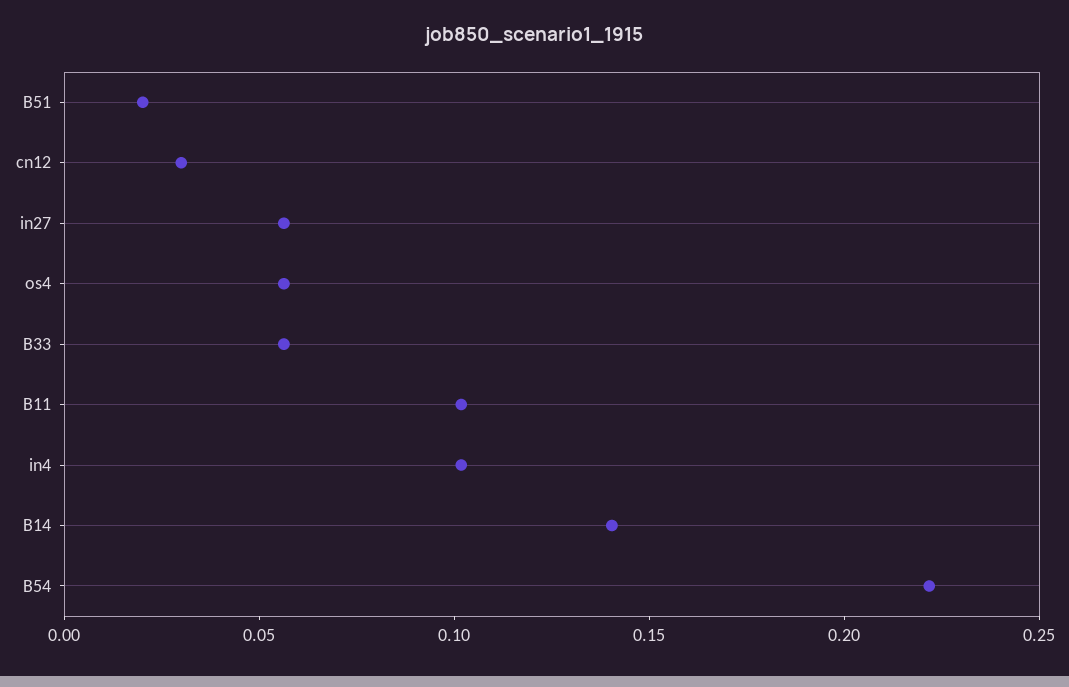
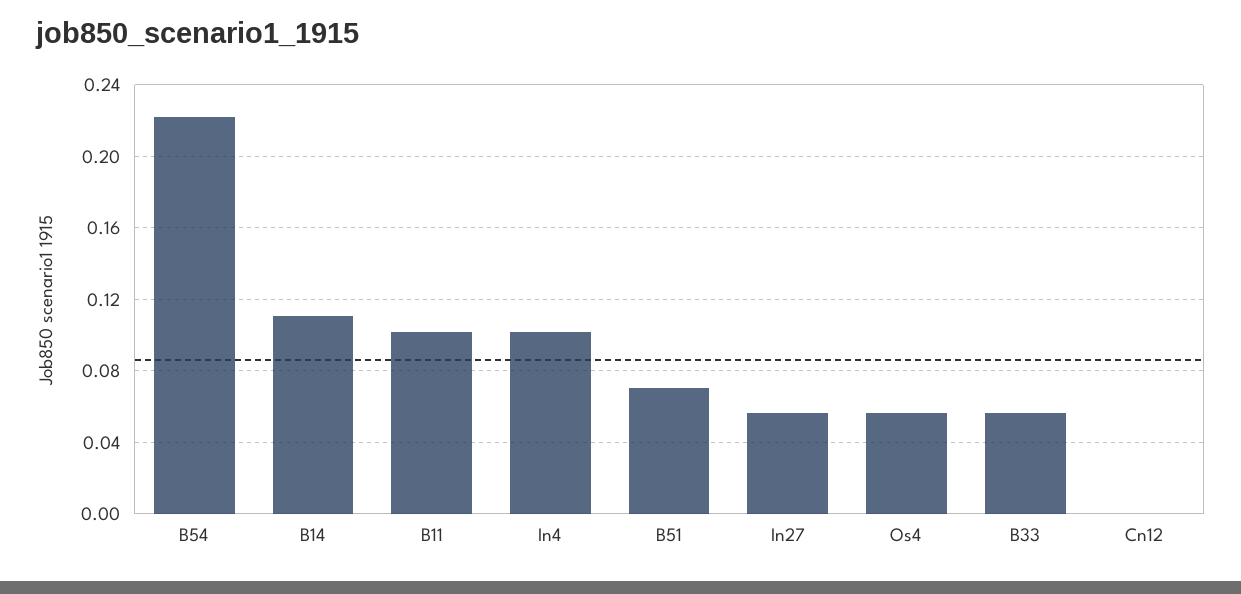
  {
-   "B51": 0.02,
+   "B51": 0.07,
-   "cn12": 0.03,
+   "cn12": 0,
    "in27": 0.055,
    "os4": 0.055,
    "B33": 0.055,
    "B11": 0.1,
    "in4": 0.1,
-   "B14": 0.14,
+   "B14": 0.11,
    "B54": 0.22
  }

